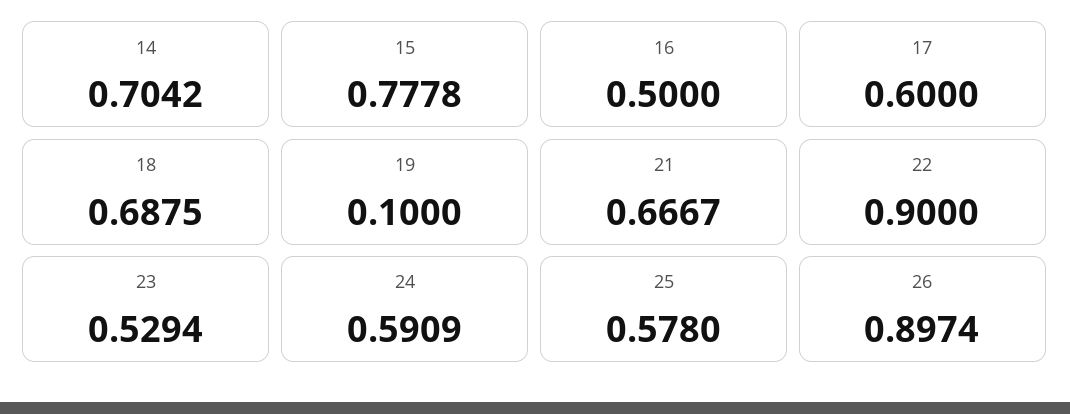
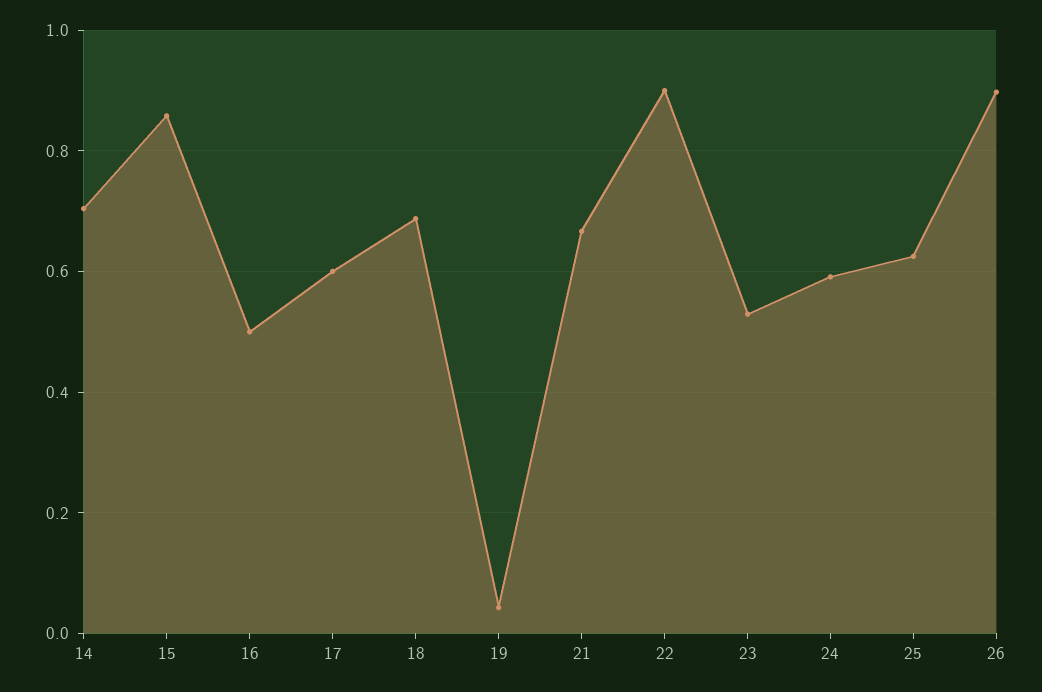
  {
    "14": 0.7042,
-   "15": 0.7778,
+   "15": 0.86,
    "16": 0.5,
    "17": 0.6,
    "18": 0.6875,
-   "19": 0.1,
+   "19": 0.04,
    "21": 0.6667,
    "22": 0.9,
    "23": 0.5294,
    "24": 0.5909,
-   "25": 0.578,
+   "25": 0.62,
    "26": 0.8974
  }

